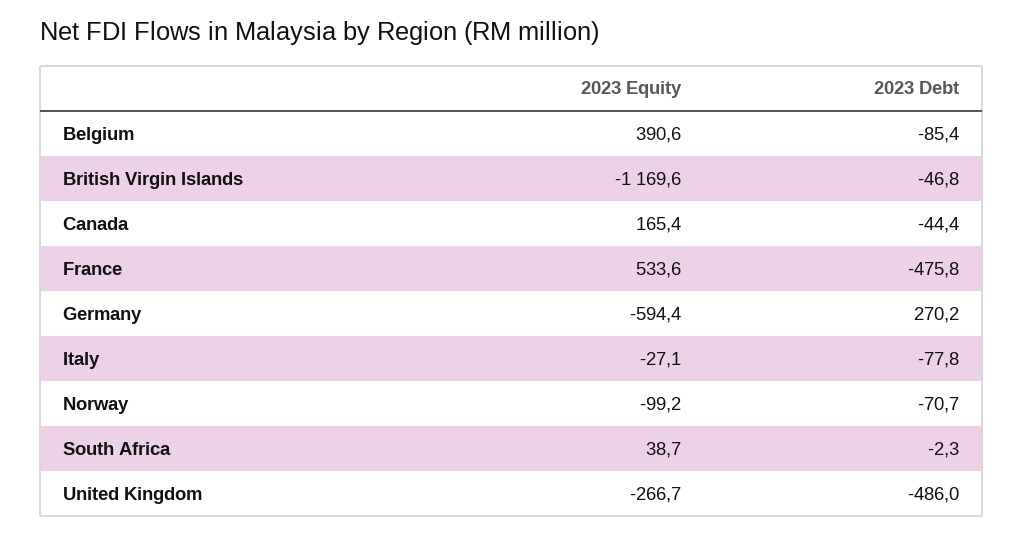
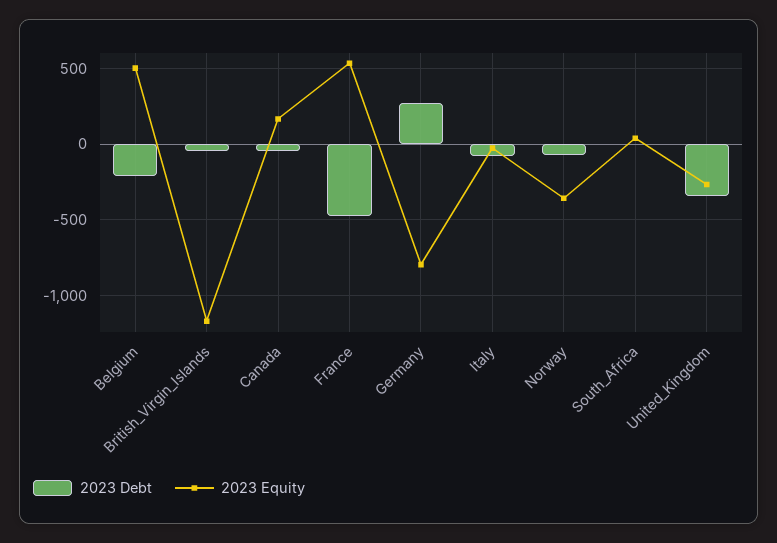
  {
    "2023 Equity": {
-     "Belgium": 390.6,
+     "Belgium": 500,
      "British Virgin Islands": -1169.6,
      "Canada": 165.4,
      "France": 533.6,
-     "Germany": -594.4,
+     "Germany": -800,
      "Italy": -27.1,
-     "Norway": -99.2,
+     "Norway": -350,
      "South Africa": 38.7,
      "United Kingdom": -266.7
    },
    "2023 Debt": {
-     "Belgium": -85.4,
+     "Belgium": -200,
      "British Virgin Islands": -46.8,
      "Canada": -44.4,
      "France": -475.8,
      "Germany": 270.2,
      "Italy": -77.8,
      "Norway": -70.7,
      "South Africa": -2.3,
-     "United Kingdom": -486
+     "United Kingdom": -350
    }
  }

